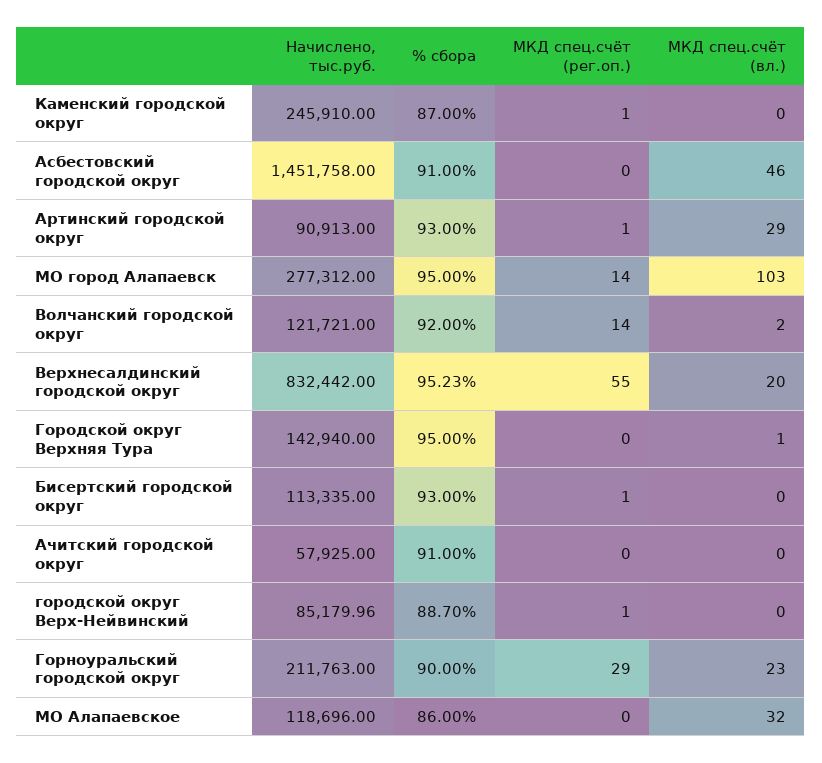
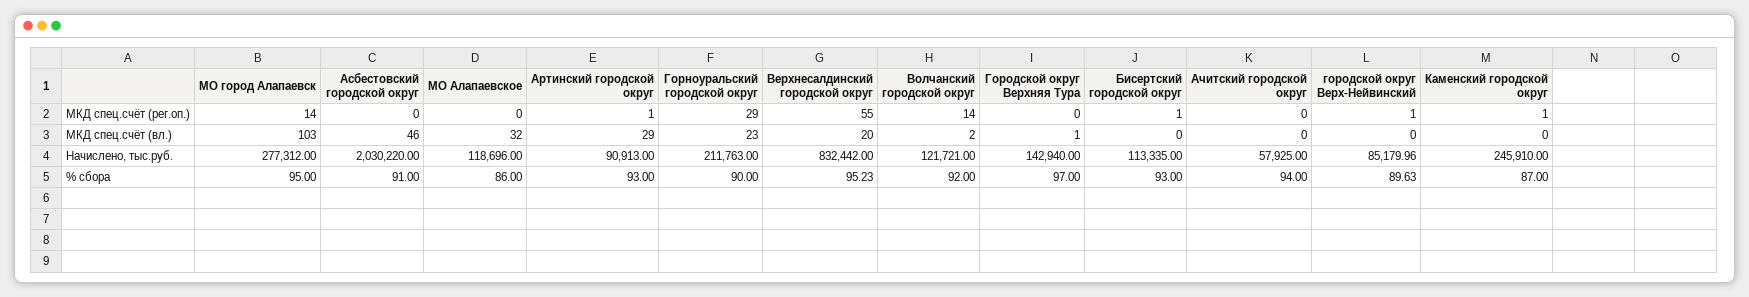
  {
    "Начислено, тыс.руб.": {
      "Каменский городской округ": 245910,
-     "Асбестовский городской округ": 1451758,
+     "Асбестовский городской округ": 2030220,
      "Артинский городской округ": 90913,
      "МО город Алапаевск": 277312,
      "Волчанский городской округ": 121721,
      "Верхнесалдинский городской округ": 832442,
      "Городской округ Верхняя Тура": 142940,
      "Бисертский городской округ": 113335,
      "Ачитский городской округ": 57925,
      "городской округ Верх-Нейвинский": 85179.96,
      "Горноуральский городской округ": 211763,
      "МО Алапаевское": 118696
    },
    "% сбора": {
      "Каменский городской округ": 87,
      "Асбестовский городской округ": 91,
      "Артинский городской округ": 93,
      "МО город Алапаевск": 95,
      "Волчанский городской округ": 92,
      "Верхнесалдинский городской округ": 95.23,
-     "Городской округ Верхняя Тура": 95,
+     "Городской округ Верхняя Тура": 97,
      "Бисертский городской округ": 93,
-     "Ачитский городской округ": 91,
+     "Ачитский городской округ": 94,
-     "городской округ Верх-Нейвинский": 88.7,
+     "городской округ Верх-Нейвинский": 89.63,
      "Горноуральский городской округ": 90,
      "МО Алапаевское": 86
    },
    "МКД спец.счёт (рег.оп.)": {
      "Каменский городской округ": 1,
      "Асбестовский городской округ": 0,
      "Артинский городской округ": 1,
      "МО город Алапаевск": 14,
      "Волчанский городской округ": 14,
      "Верхнесалдинский городской округ": 55,
      "Городской округ Верхняя Тура": 0,
      "Бисертский городской округ": 1,
      "Ачитский городской округ": 0,
      "городской округ Верх-Нейвинский": 1,
      "Горноуральский городской округ": 29,
      "МО Алапаевское": 0
    },
    "МКД спец.счёт (вл.)": {
      "Каменский городской округ": 0,
      "Асбестовский городской округ": 46,
      "Артинский городской округ": 29,
      "МО город Алапаевск": 103,
      "Волчанский городской округ": 2,
      "Верхнесалдинский городской округ": 20,
      "Городской округ Верхняя Тура": 1,
      "Бисертский городской округ": 0,
      "Ачитский городской округ": 0,
      "городской округ Верх-Нейвинский": 0,
      "Горноуральский городской округ": 23,
      "МО Алапаевское": 32
    }
  }

